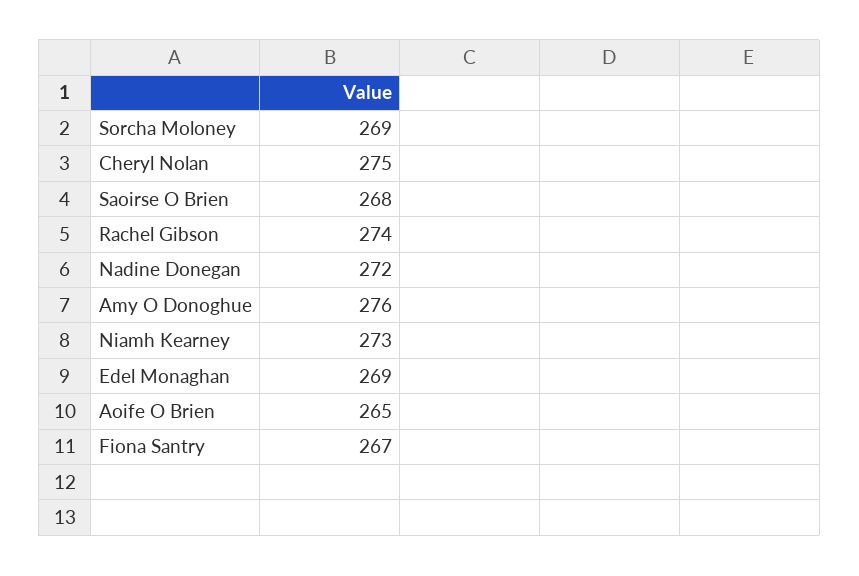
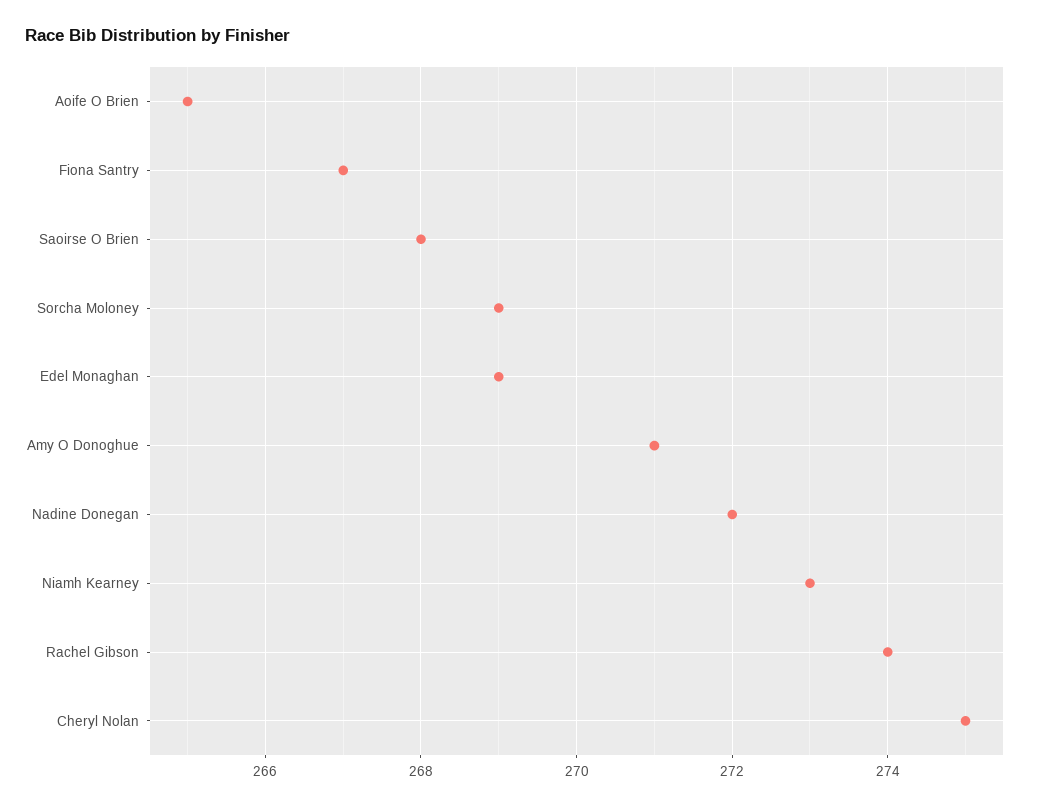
  {
    "Sorcha Moloney": 269,
    "Cheryl Nolan": 275,
    "Saoirse O Brien": 268,
    "Rachel Gibson": 274,
    "Nadine Donegan": 272,
-   "Amy O Donoghue": 276,
+   "Amy O Donoghue": 271,
    "Niamh Kearney": 273,
    "Edel Monaghan": 269,
    "Aoife O Brien": 265,
    "Fiona Santry": 267
  }

